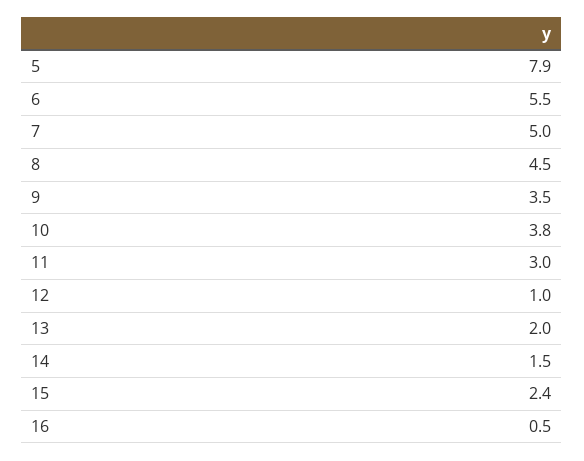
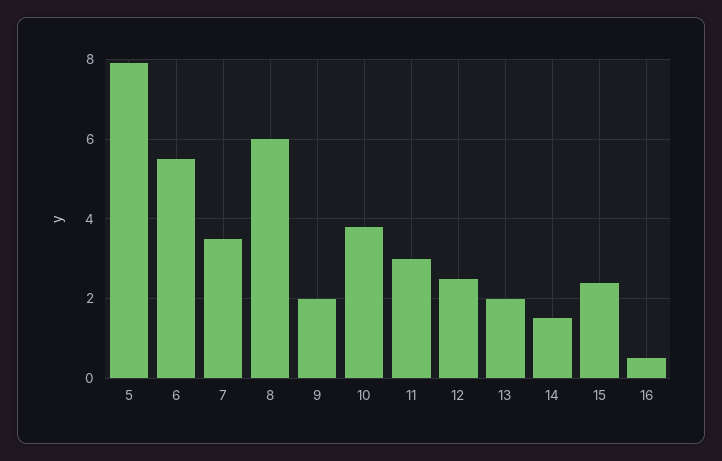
  {
    "5": 7.9,
    "6": 5.5,
-   "7": 5,
+   "7": 3.5,
-   "8": 4.5,
+   "8": 6,
-   "9": 3.5,
+   "9": 2,
    "10": 3.8,
    "11": 3,
-   "12": 1,
+   "12": 2.5,
    "13": 2,
    "14": 1.5,
    "15": 2.4,
    "16": 0.5
  }

